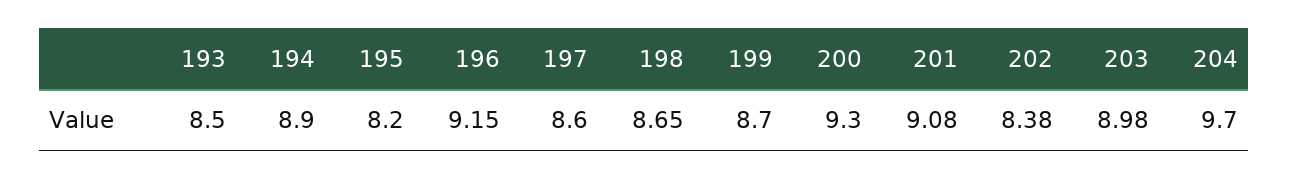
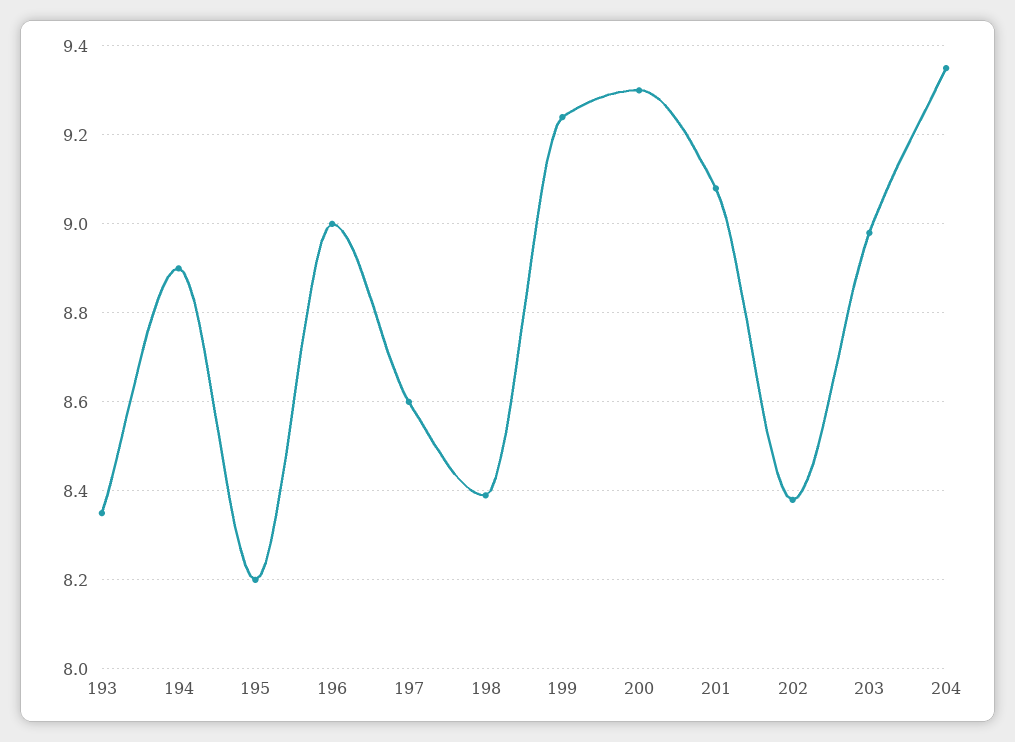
  {
-   "193": 8.5,
+   "193": 8.35,
    "194": 8.9,
    "195": 8.2,
-   "196": 9.15,
+   "196": 9,
    "197": 8.6,
-   "198": 8.65,
+   "198": 8.4,
-   "199": 8.7,
+   "199": 9.25,
    "200": 9.3,
    "201": 9.08,
    "202": 8.38,
    "203": 8.98,
-   "204": 9.7
+   "204": 9.35
  }

